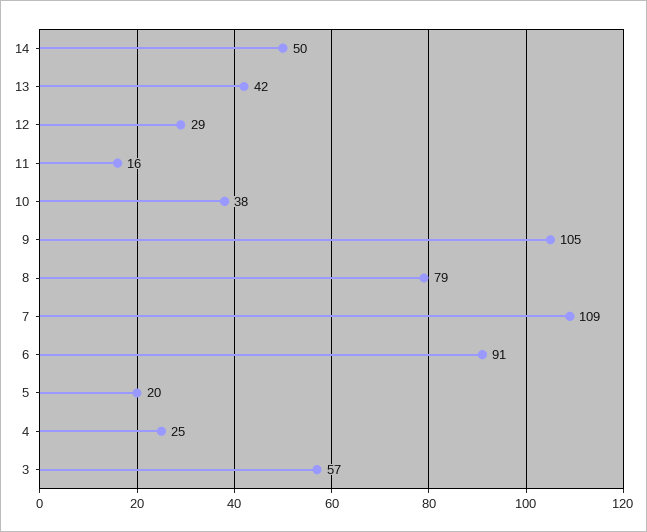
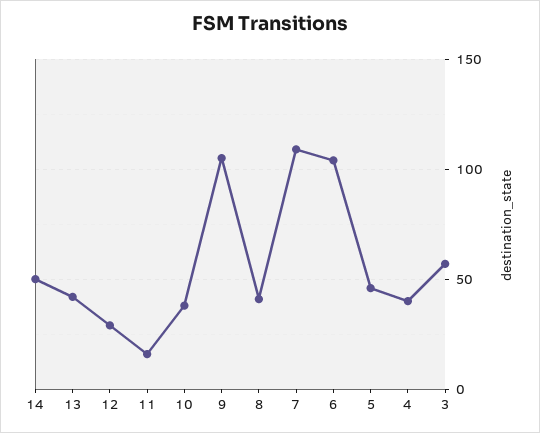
  {
    "14": 50,
    "13": 42,
    "12": 29,
    "11": 16,
    "10": 38,
    "9": 105,
-   "8": 79,
+   "8": 40,
    "7": 109,
-   "6": 91,
+   "6": 105,
-   "5": 20,
+   "5": 45,
-   "4": 25,
+   "4": 40,
    "3": 57
  }

